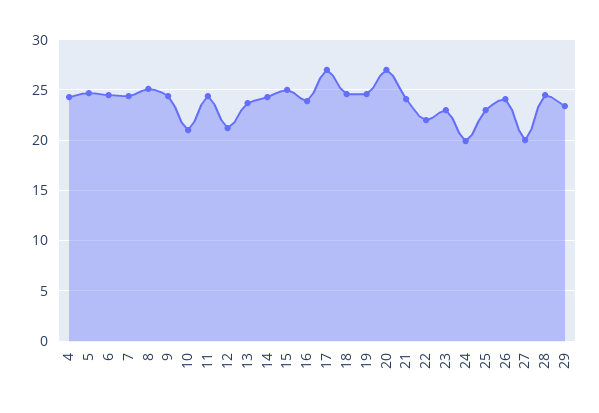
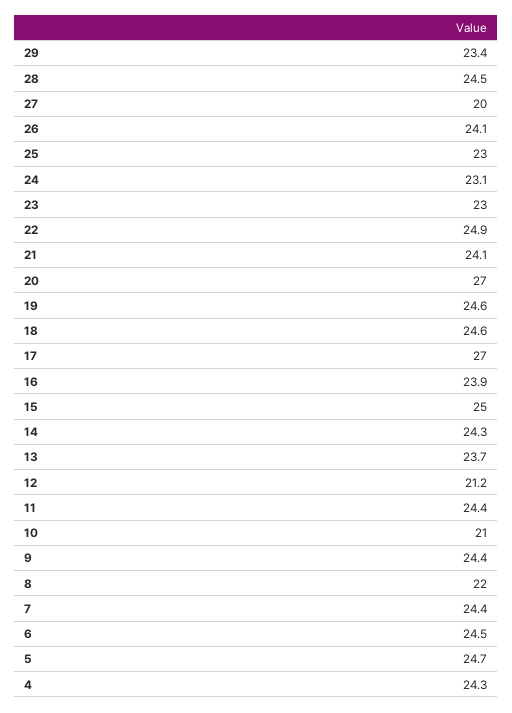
  {
    "4": 24.3,
    "5": 24.7,
    "6": 24.5,
    "7": 24.4,
-   "8": 25,
+   "8": 22,
    "9": 24.4,
    "10": 21,
    "11": 24.4,
    "12": 21.2,
    "13": 23.7,
    "14": 24.3,
    "15": 25,
    "16": 23.9,
    "17": 27,
    "18": 24.6,
    "19": 24.6,
    "20": 27,
    "21": 24.1,
-   "22": 22,
+   "22": 24.9,
    "23": 23,
-   "24": 20,
+   "24": 23.1,
    "25": 23,
    "26": 24.1,
    "27": 20,
    "28": 24.5,
    "29": 23.4
  }

